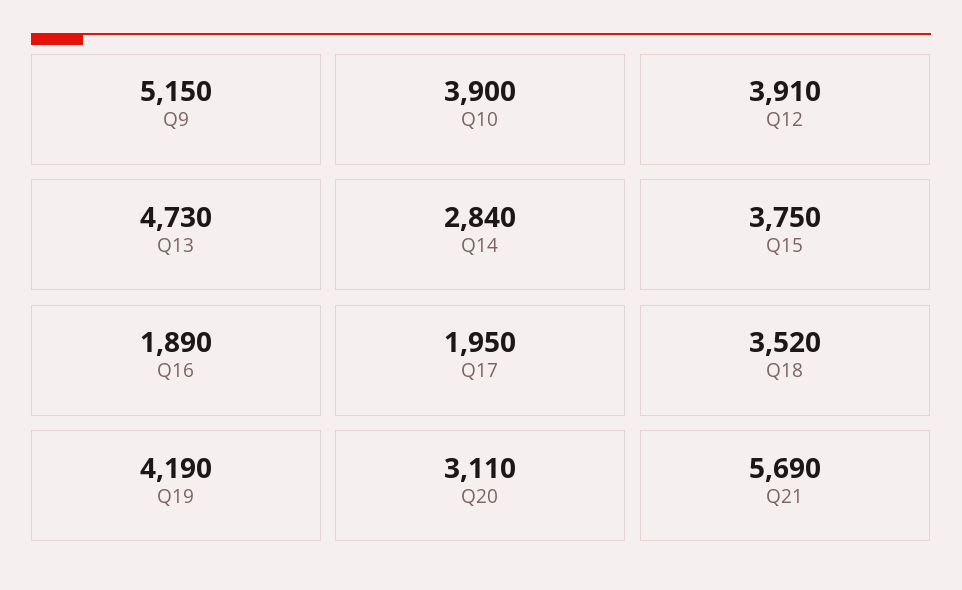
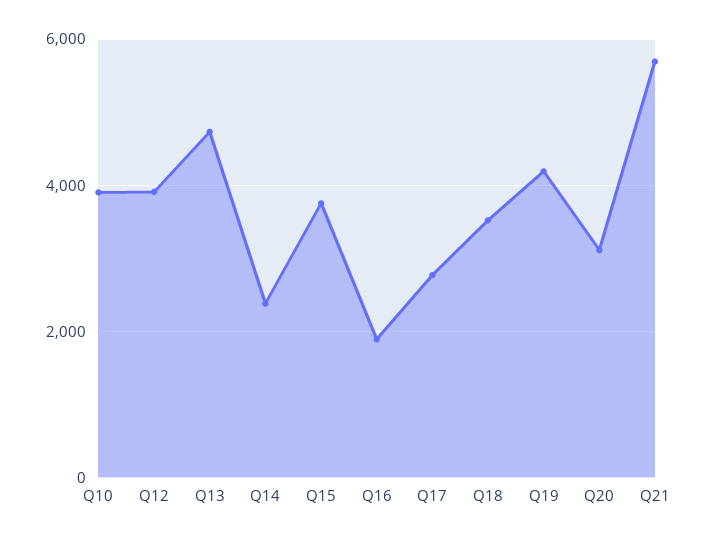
  {
-   "Q9": 5150,
    "Q10": 3900,
    "Q12": 3910,
    "Q13": 4730,
-   "Q14": 2840,
+   "Q14": 2400,
    "Q15": 3750,
    "Q16": 1890,
-   "Q17": 1950,
+   "Q17": 2800,
    "Q18": 3520,
    "Q19": 4190,
    "Q20": 3110,
    "Q21": 5690
  }

